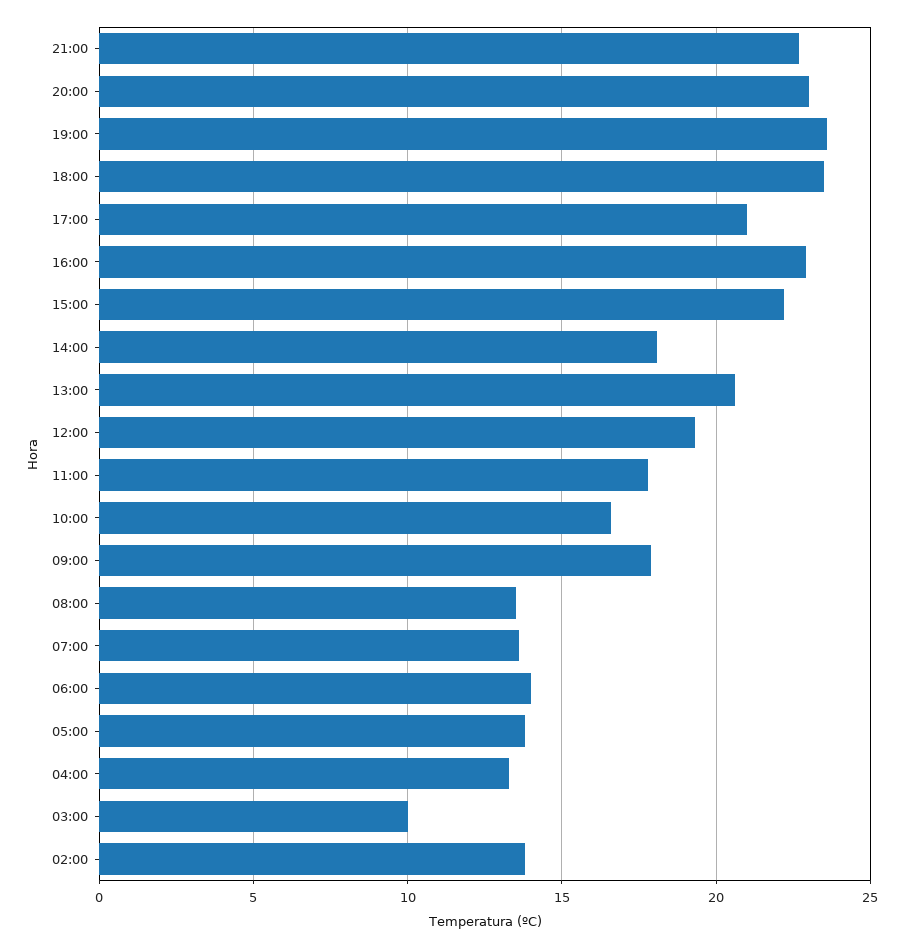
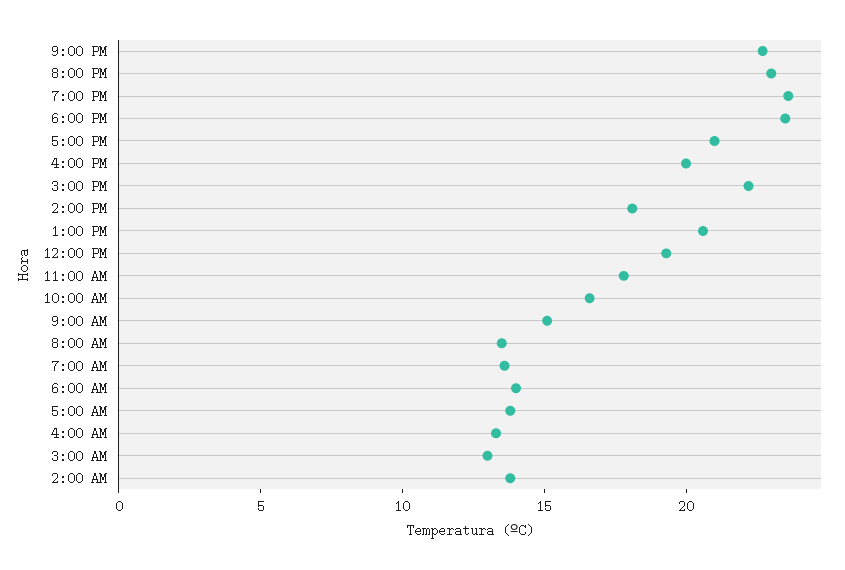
  {
    "21:00": 22.5,
    "20:00": 23,
    "19:00": 23.5,
    "18:00": 23.5,
    "17:00": 21,
-   "16:00": 23,
+   "16:00": 20,
    "15:00": 22,
    "14:00": 18,
    "13:00": 20.5,
    "12:00": 19.5,
    "11:00": 18,
    "10:00": 16.5,
-   "09:00": 18,
+   "09:00": 15,
    "08:00": 13.5,
    "07:00": 13.5,
    "06:00": 14,
    "05:00": 14,
    "04:00": 13.5,
-   "03:00": 10,
+   "03:00": 13,
    "02:00": 14
  }

